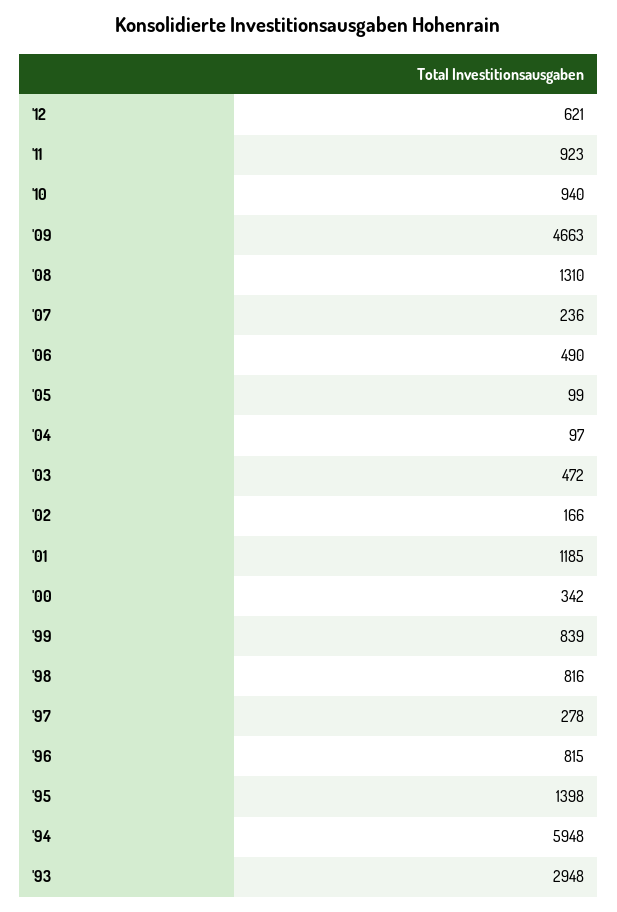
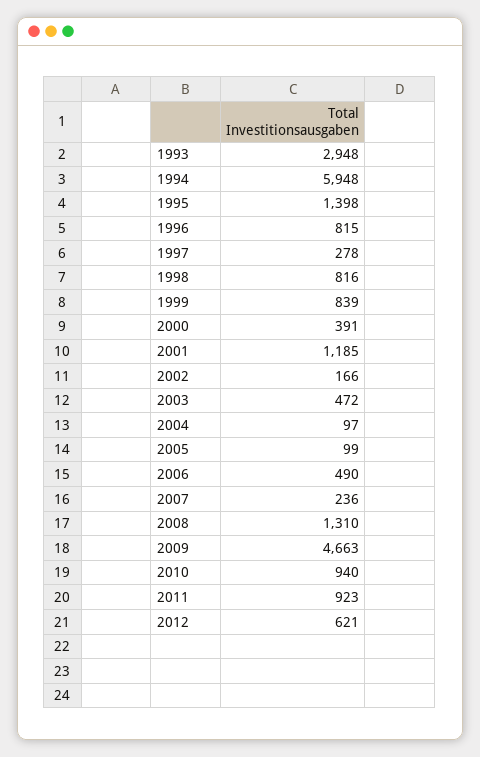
  {
    "'12": 621,
    "'11": 923,
    "'10": 940,
    "'09": 4663,
    "'08": 1310,
    "'07": 236,
    "'06": 490,
    "'05": 99,
    "'04": 97,
    "'03": 472,
    "'02": 166,
    "'01": 1185,
-   "'00": 342,
+   "'00": 391,
    "'99": 839,
    "'98": 816,
    "'97": 278,
    "'96": 815,
    "'95": 1398,
    "'94": 5948,
    "'93": 2948
  }

